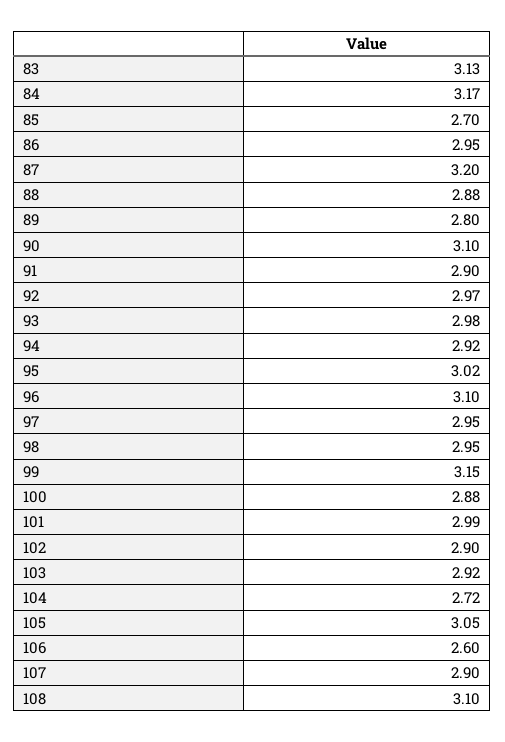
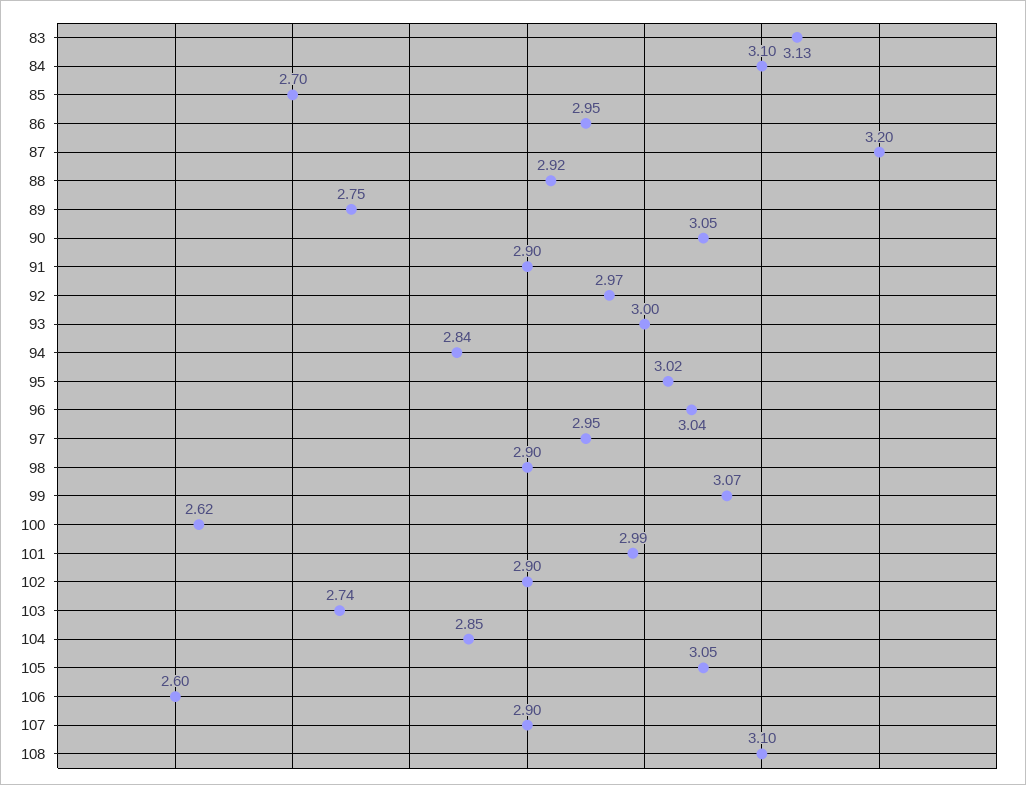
  {
    "83": 3.13,
-   "84": 3.17,
+   "84": 3.1,
    "85": 2.7,
    "86": 2.95,
    "87": 3.2,
-   "88": 2.88,
+   "88": 2.92,
-   "89": 2.8,
+   "89": 2.75,
-   "90": 3.1,
+   "90": 3.05,
    "91": 2.9,
    "92": 2.97,
-   "93": 2.98,
+   "93": 3,
-   "94": 2.92,
+   "94": 2.84,
    "95": 3.02,
-   "96": 3.1,
+   "96": 3.04,
    "97": 2.95,
-   "98": 2.95,
+   "98": 2.9,
-   "99": 3.15,
+   "99": 3.07,
-   "100": 2.88,
+   "100": 2.62,
    "101": 2.99,
    "102": 2.9,
-   "103": 2.92,
+   "103": 2.74,
-   "104": 2.72,
+   "104": 2.85,
    "105": 3.05,
    "106": 2.6,
    "107": 2.9,
    "108": 3.1
  }

